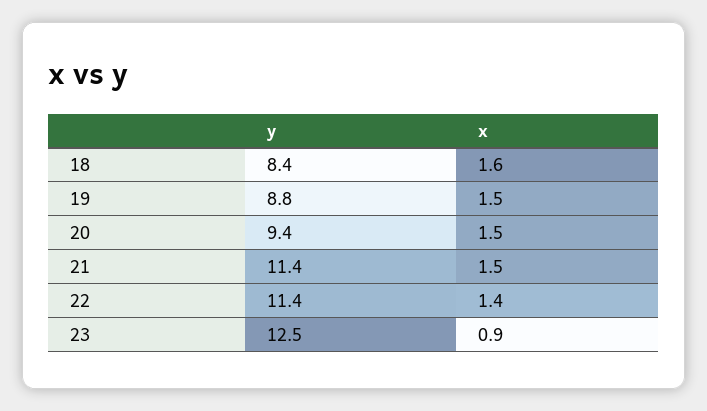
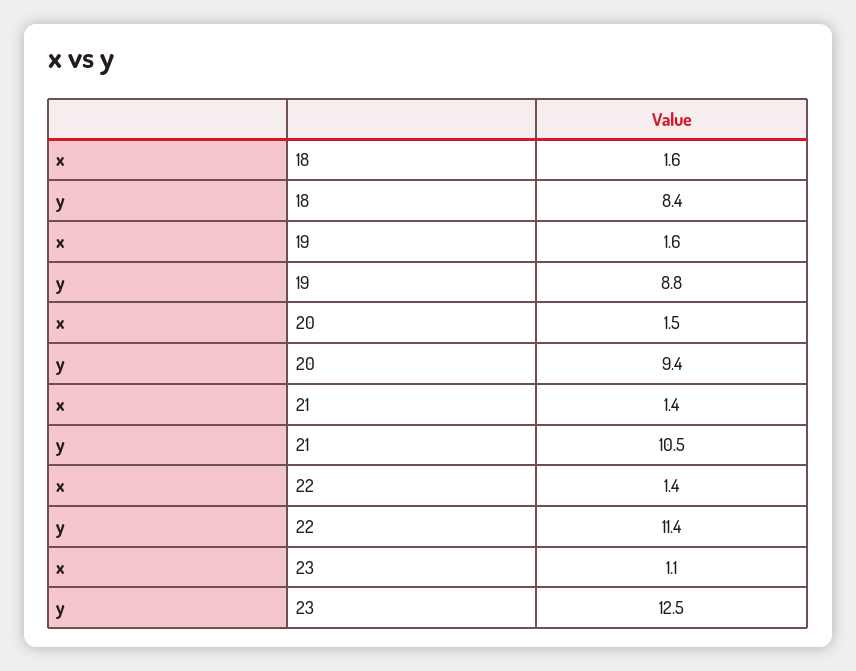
  {
    "y": {
      "18": 8.4,
      "19": 8.8,
      "20": 9.4,
-     "21": 11.4,
+     "21": 10.5,
      "22": 11.4,
      "23": 12.5
    },
    "x": {
      "18": 1.6,
-     "19": 1.5,
+     "19": 1.6,
      "20": 1.5,
-     "21": 1.5,
+     "21": 1.4,
      "22": 1.4,
-     "23": 0.9
+     "23": 1.1
    }
  }

